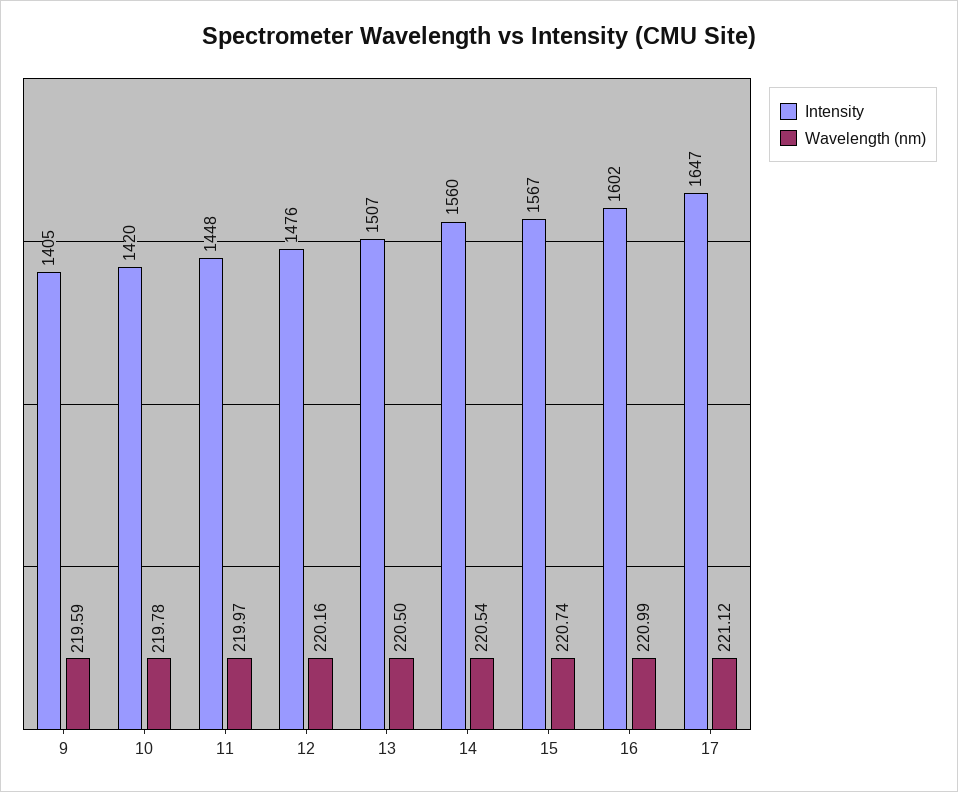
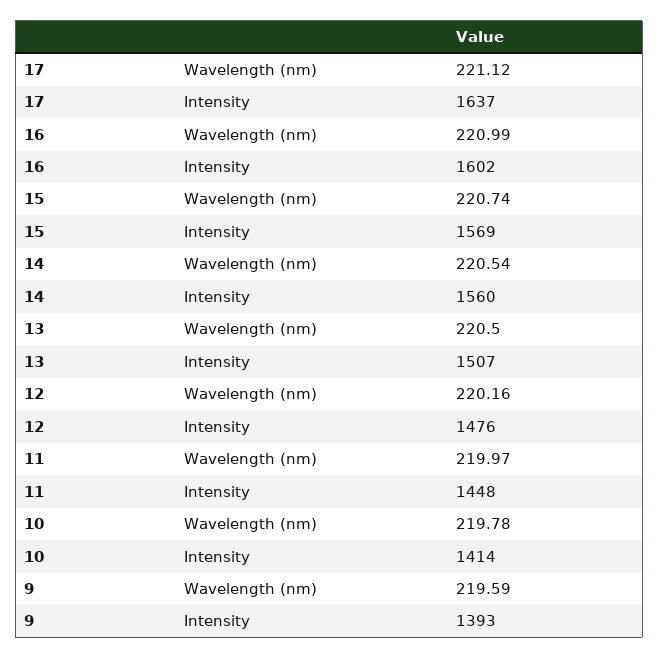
  {
    "Intensity": {
-     "9": 1405,
+     "9": 1393,
-     "10": 1420,
+     "10": 1414,
      "11": 1448,
      "12": 1476,
      "13": 1507,
      "14": 1560,
-     "15": 1567,
+     "15": 1569,
      "16": 1602,
-     "17": 1647
+     "17": 1637
    },
    "Wavelength (nm)": {
      "9": 219.59,
      "10": 219.78,
      "11": 219.97,
      "12": 220.16,
      "13": 220.5,
      "14": 220.54,
      "15": 220.74,
      "16": 220.99,
      "17": 221.12
    }
  }

